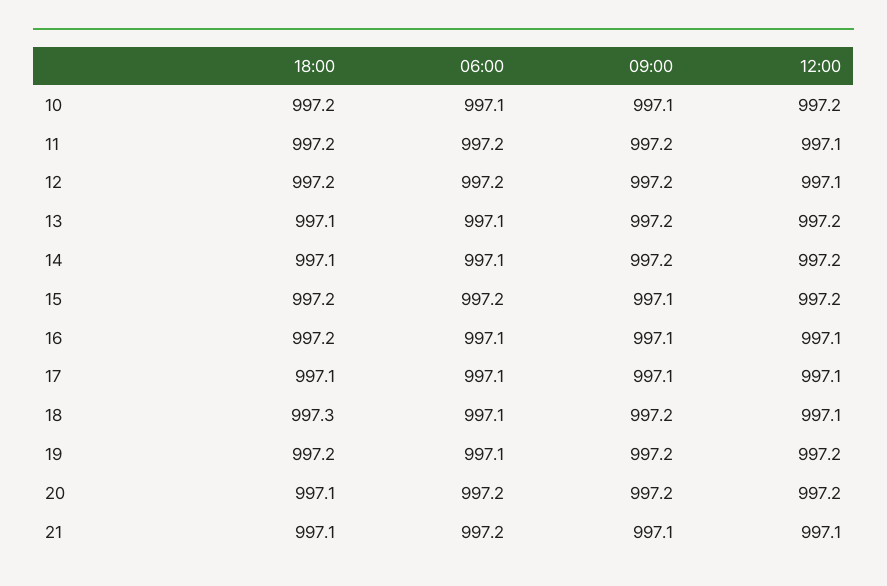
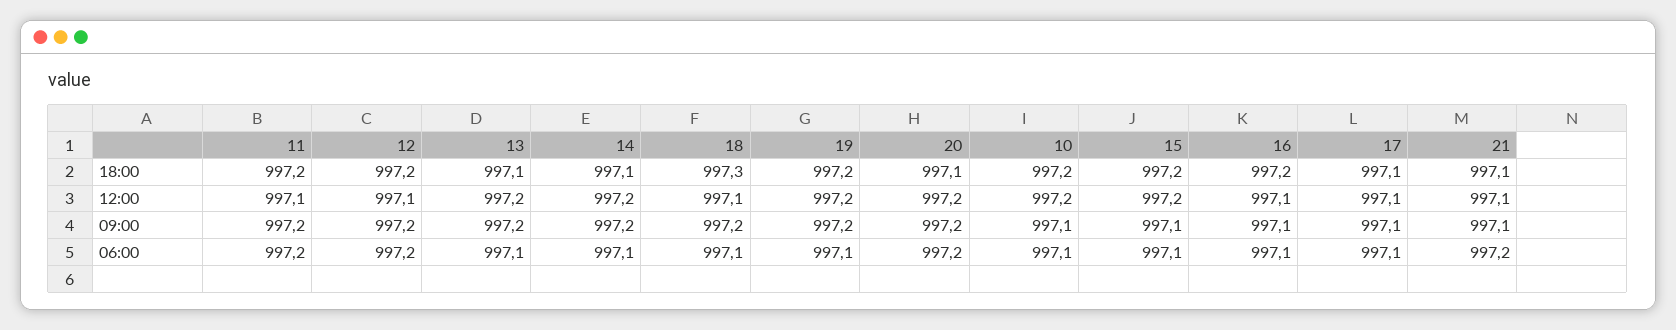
  {
    "18:00": {
      "10": 997.2,
      "11": 997.2,
      "12": 997.2,
      "13": 997.1,
      "14": 997.1,
      "15": 997.2,
      "16": 997.2,
      "17": 997.1,
      "18": 997.3,
      "19": 997.2,
      "20": 997.1,
      "21": 997.1
    },
    "06:00": {
      "10": 997.1,
      "11": 997.2,
      "12": 997.2,
      "13": 997.1,
      "14": 997.1,
-     "15": 997.2,
+     "15": 997.1,
      "16": 997.1,
      "17": 997.1,
      "18": 997.1,
      "19": 997.1,
      "20": 997.2,
      "21": 997.2
    },
    "09:00": {
      "10": 997.1,
      "11": 997.2,
      "12": 997.2,
      "13": 997.2,
      "14": 997.2,
      "15": 997.1,
      "16": 997.1,
      "17": 997.1,
      "18": 997.2,
      "19": 997.2,
      "20": 997.2,
      "21": 997.1
    },
    "12:00": {
      "10": 997.2,
      "11": 997.1,
      "12": 997.1,
      "13": 997.2,
      "14": 997.2,
      "15": 997.2,
      "16": 997.1,
      "17": 997.1,
      "18": 997.1,
      "19": 997.2,
      "20": 997.2,
      "21": 997.1
    }
  }

